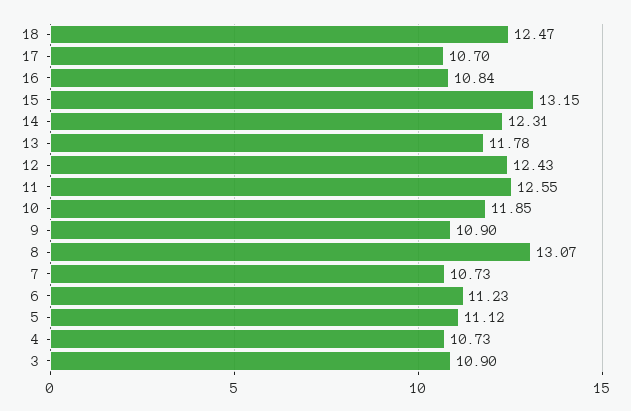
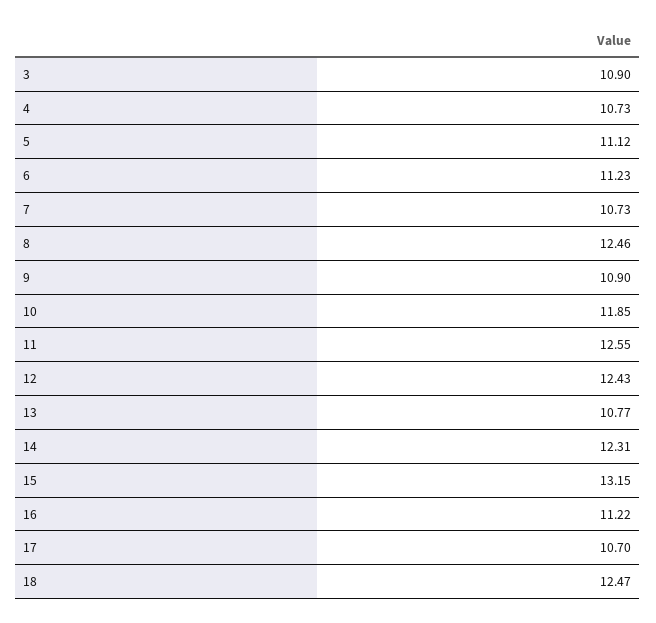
  {
    "18": 12.47,
    "17": 10.7,
-   "16": 10.84,
+   "16": 11.22,
    "15": 13.15,
    "14": 12.31,
-   "13": 11.78,
+   "13": 10.77,
    "12": 12.43,
    "11": 12.55,
    "10": 11.85,
    "9": 10.9,
-   "8": 13.07,
+   "8": 12.46,
    "7": 10.73,
    "6": 11.23,
    "5": 11.12,
    "4": 10.73,
    "3": 10.9
  }

